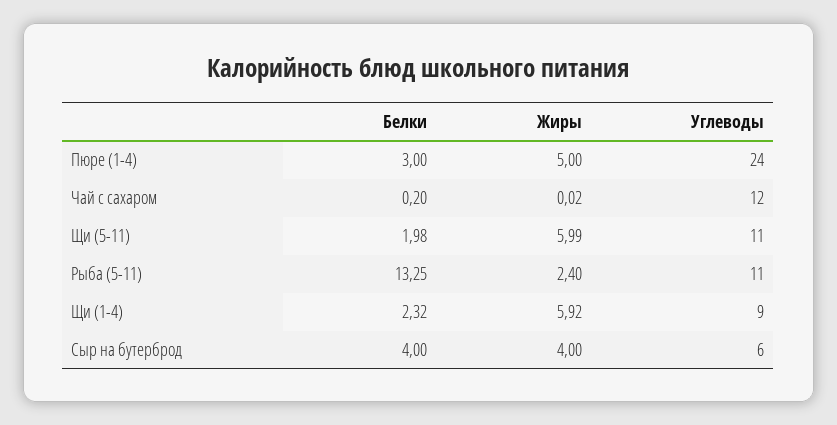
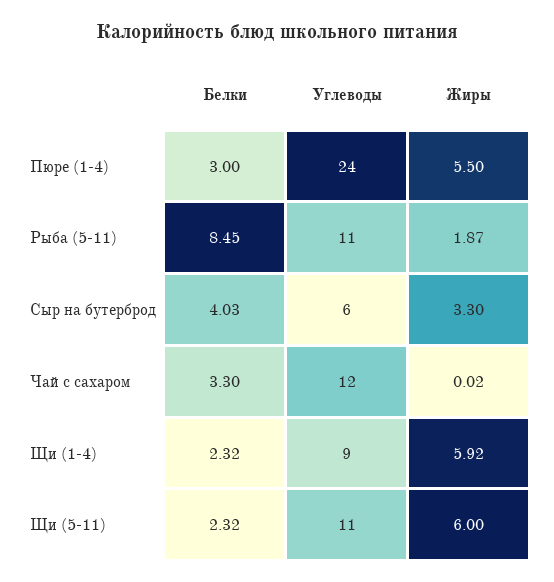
  {
    "Белки": {
      "Пюре (1-4)": 3,
-     "Чай с сахаром": 0.2,
+     "Чай с сахаром": 3.3,
-     "Щи (5-11)": 1.98,
+     "Щи (5-11)": 2.32,
-     "Рыба (5-11)": 13.25,
+     "Рыба (5-11)": 8.45,
      "Щи (1-4)": 2.32,
-     "Сыр на бутерброд": 4
+     "Сыр на бутерброд": 4.03
    },
    "Жиры": {
-     "Пюре (1-4)": 5,
+     "Пюре (1-4)": 5.5,
      "Чай с сахаром": 0.02,
-     "Щи (5-11)": 5.99,
+     "Щи (5-11)": 6,
-     "Рыба (5-11)": 2.4,
+     "Рыба (5-11)": 1.87,
      "Щи (1-4)": 5.92,
-     "Сыр на бутерброд": 4
+     "Сыр на бутерброд": 3.3
    },
    "Углеводы": {
      "Пюре (1-4)": 24,
      "Чай с сахаром": 12,
      "Щи (5-11)": 11,
      "Рыба (5-11)": 11,
      "Щи (1-4)": 9,
      "Сыр на бутерброд": 6
    }
  }

